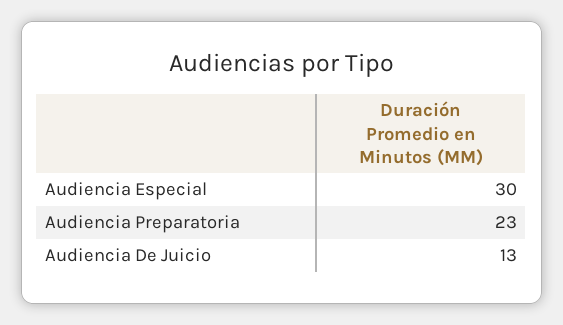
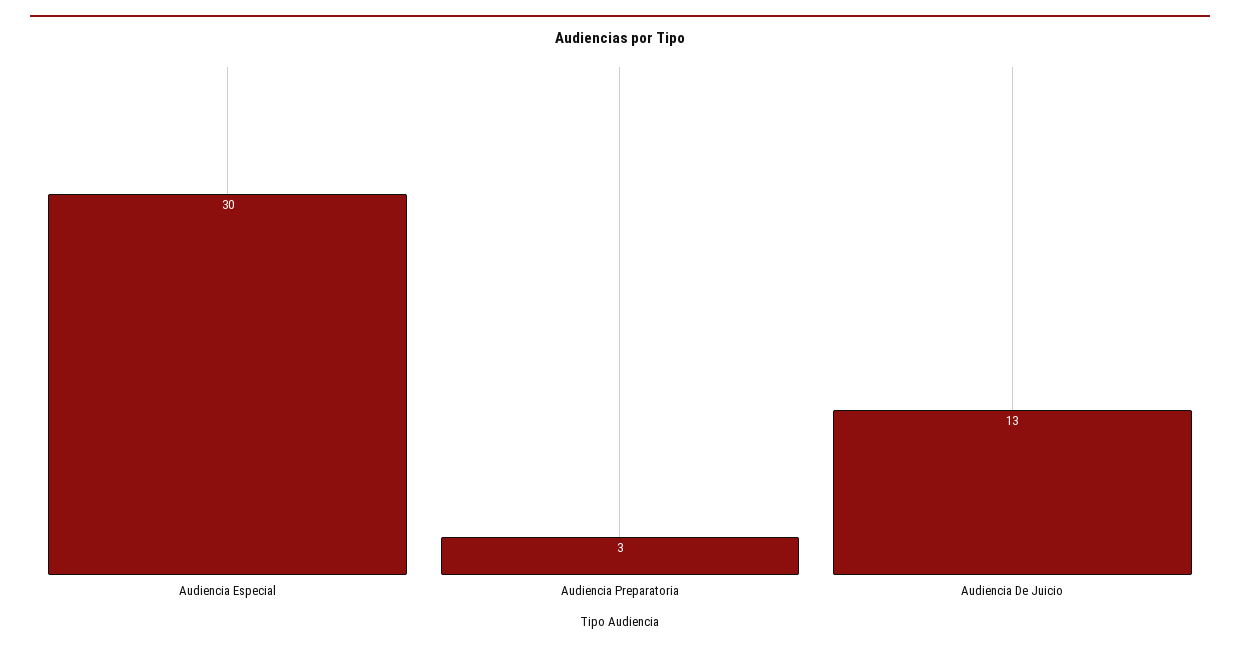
  {
    "Audiencia Especial": 30,
-   "Audiencia Preparatoria": 23,
+   "Audiencia Preparatoria": 3,
    "Audiencia De Juicio": 13
  }

